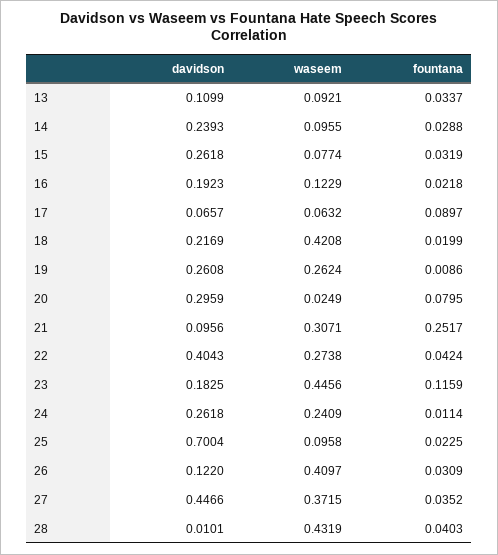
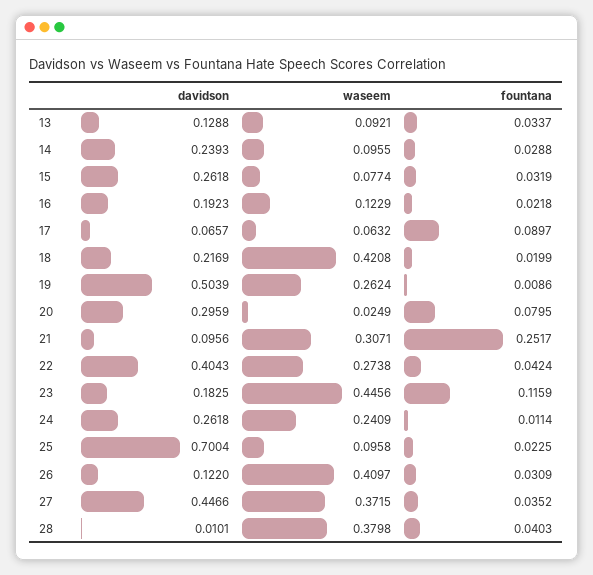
  {
    "davidson": {
-     "13": 0.1099,
+     "13": 0.1288,
      "14": 0.2393,
      "15": 0.2618,
      "16": 0.1923,
      "17": 0.0657,
      "18": 0.2169,
-     "19": 0.2608,
+     "19": 0.5039,
      "20": 0.2959,
      "21": 0.0956,
      "22": 0.4043,
      "23": 0.1825,
      "24": 0.2618,
      "25": 0.7004,
      "26": 0.122,
      "27": 0.4466,
      "28": 0.0101
    },
    "waseem": {
      "13": 0.0921,
      "14": 0.0955,
      "15": 0.0774,
      "16": 0.1229,
      "17": 0.0632,
      "18": 0.4208,
      "19": 0.2624,
      "20": 0.0249,
      "21": 0.3071,
      "22": 0.2738,
      "23": 0.4456,
      "24": 0.2409,
      "25": 0.0958,
      "26": 0.4097,
      "27": 0.3715,
-     "28": 0.4319
+     "28": 0.3798
    },
    "fountana": {
      "13": 0.0337,
      "14": 0.0288,
      "15": 0.0319,
      "16": 0.0218,
      "17": 0.0897,
      "18": 0.0199,
      "19": 0.0086,
      "20": 0.0795,
      "21": 0.2517,
      "22": 0.0424,
      "23": 0.1159,
      "24": 0.0114,
      "25": 0.0225,
      "26": 0.0309,
      "27": 0.0352,
      "28": 0.0403
    }
  }

